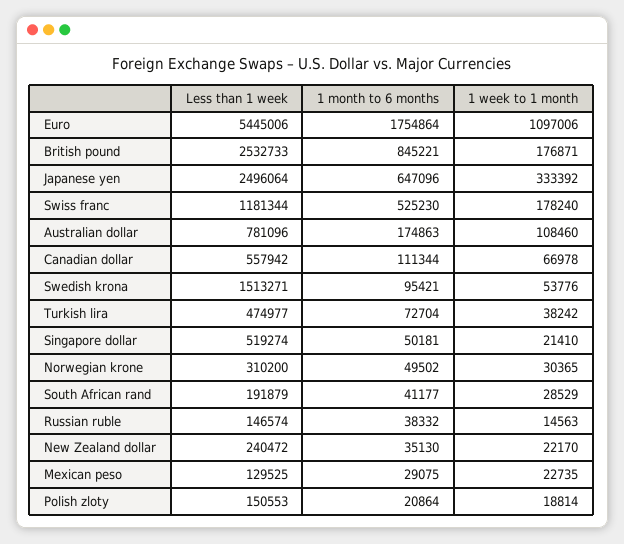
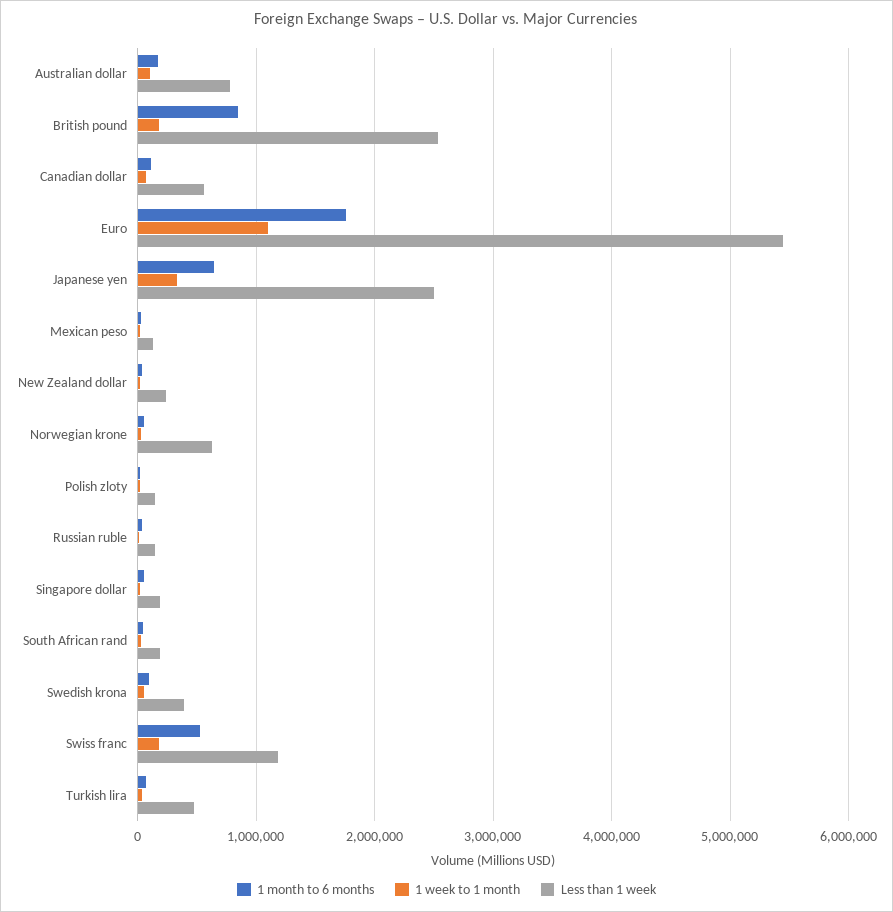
  {
    "Less than 1 week": {
      "Euro": 5445006,
      "British pound": 2532733,
      "Japanese yen": 2496064,
      "Swiss franc": 1181344,
      "Australian dollar": 781096,
      "Canadian dollar": 557942,
-     "Swedish krona": 1513271,
+     "Swedish krona": 400000,
      "Turkish lira": 474977,
-     "Singapore dollar": 519274,
+     "Singapore dollar": 200000,
-     "Norwegian krone": 310200,
+     "Norwegian krone": 600000,
      "South African rand": 191879,
      "Russian ruble": 146574,
      "New Zealand dollar": 240472,
      "Mexican peso": 129525,
      "Polish zloty": 150553
    },
    "1 month to 6 months": {
      "Euro": 1754864,
      "British pound": 845221,
      "Japanese yen": 647096,
      "Swiss franc": 525230,
      "Australian dollar": 174863,
      "Canadian dollar": 111344,
      "Swedish krona": 95421,
      "Turkish lira": 72704,
      "Singapore dollar": 50181,
      "Norwegian krone": 49502,
      "South African rand": 41177,
      "Russian ruble": 38332,
      "New Zealand dollar": 35130,
      "Mexican peso": 29075,
      "Polish zloty": 20864
    },
    "1 week to 1 month": {
      "Euro": 1097006,
      "British pound": 176871,
      "Japanese yen": 333392,
      "Swiss franc": 178240,
      "Australian dollar": 108460,
      "Canadian dollar": 66978,
      "Swedish krona": 53776,
      "Turkish lira": 38242,
      "Singapore dollar": 21410,
      "Norwegian krone": 30365,
      "South African rand": 28529,
      "Russian ruble": 14563,
      "New Zealand dollar": 22170,
      "Mexican peso": 22735,
      "Polish zloty": 18814
    }
  }

